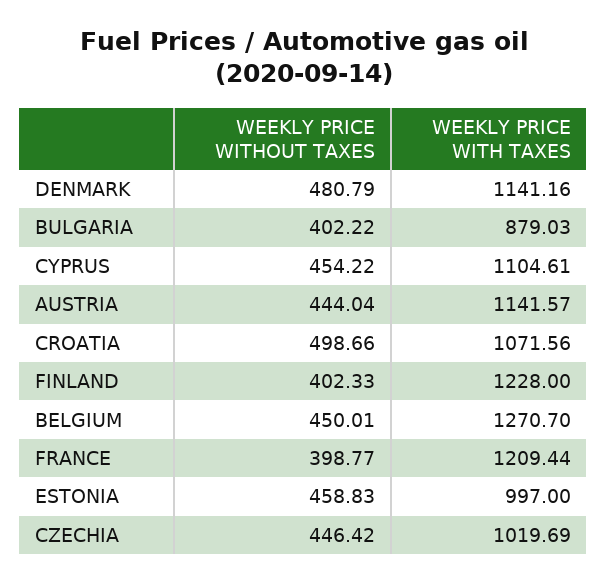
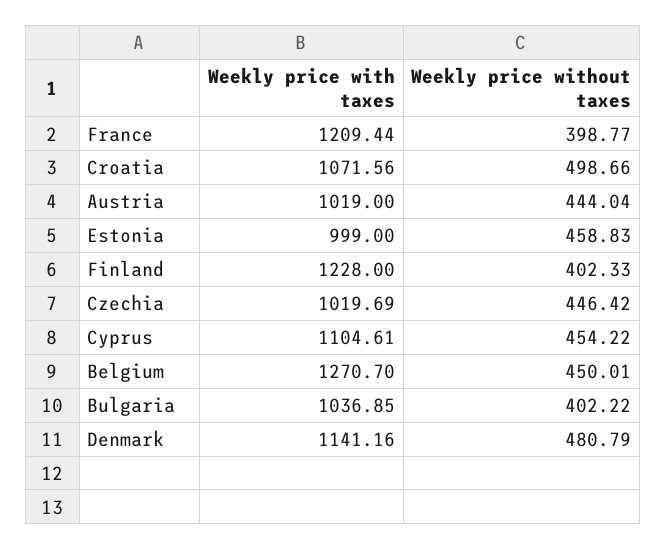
  {
    "WEEKLY PRICE WITHOUT TAXES": {
      "DENMARK": 480.79,
      "BULGARIA": 402.22,
      "CYPRUS": 454.22,
      "AUSTRIA": 444.04,
      "CROATIA": 498.66,
      "FINLAND": 402.33,
      "BELGIUM": 450.01,
      "FRANCE": 398.77,
      "ESTONIA": 458.83,
      "CZECHIA": 446.42
    },
    "WEEKLY PRICE WITH TAXES": {
      "DENMARK": 1141.16,
-     "BULGARIA": 879.03,
+     "BULGARIA": 1036.85,
      "CYPRUS": 1104.61,
-     "AUSTRIA": 1141.57,
+     "AUSTRIA": 1019,
      "CROATIA": 1071.56,
      "FINLAND": 1228,
      "BELGIUM": 1270.7,
      "FRANCE": 1209.44,
-     "ESTONIA": 997,
+     "ESTONIA": 999,
      "CZECHIA": 1019.69
    }
  }

